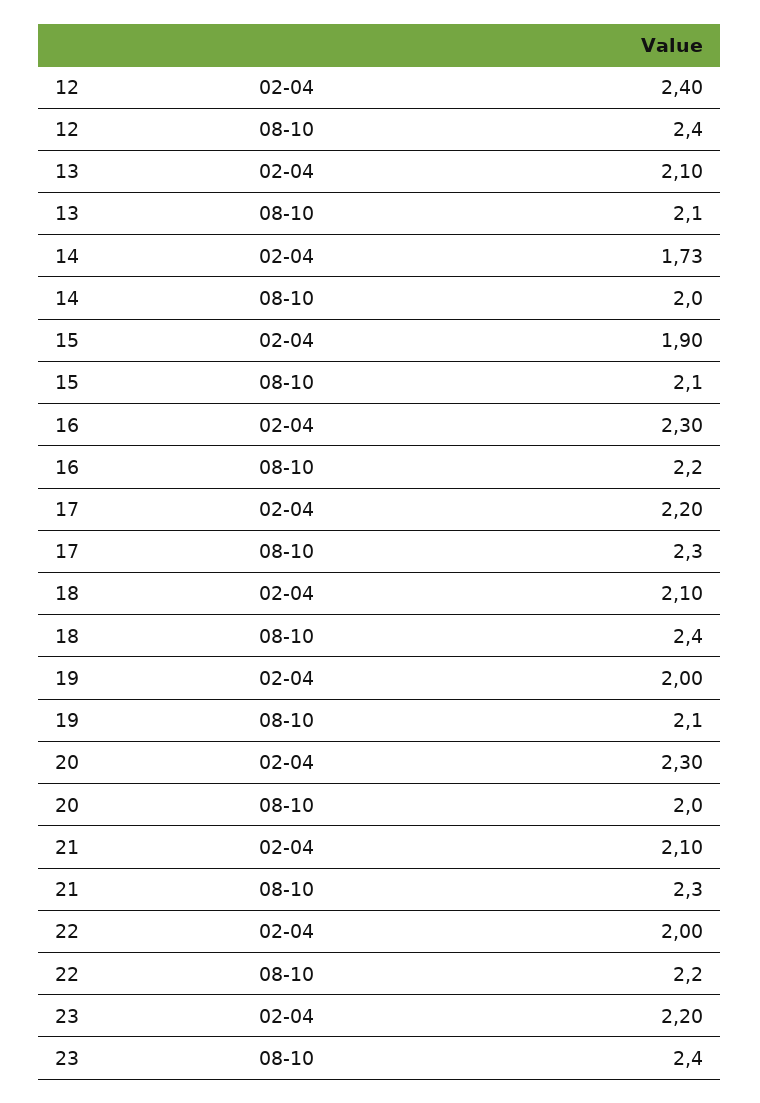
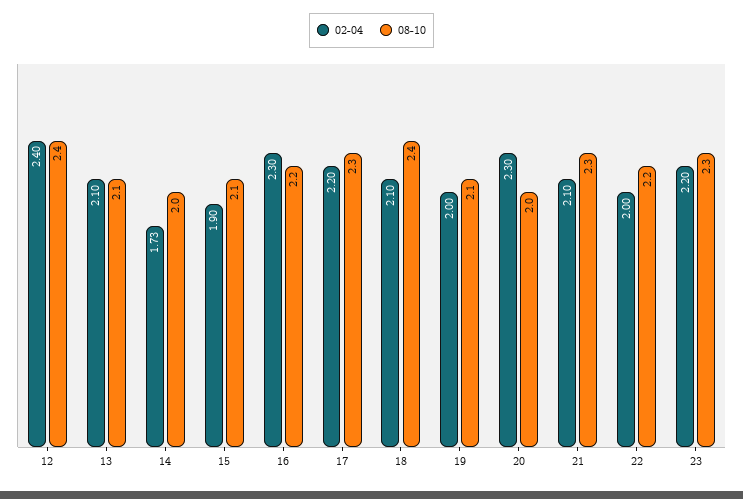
  {
    "02-04": {
      "12": 2.4,
      "13": 2.1,
      "14": 1.73,
      "15": 1.9,
      "16": 2.3,
      "17": 2.2,
      "18": 2.1,
      "19": 2,
      "20": 2.3,
      "21": 2.1,
      "22": 2,
      "23": 2.2
    },
    "08-10": {
      "12": 2.4,
      "13": 2.1,
      "14": 2,
      "15": 2.1,
      "16": 2.2,
      "17": 2.3,
      "18": 2.4,
      "19": 2.1,
      "20": 2,
      "21": 2.3,
      "22": 2.2,
-     "23": 2.4
+     "23": 2.3
    }
  }

